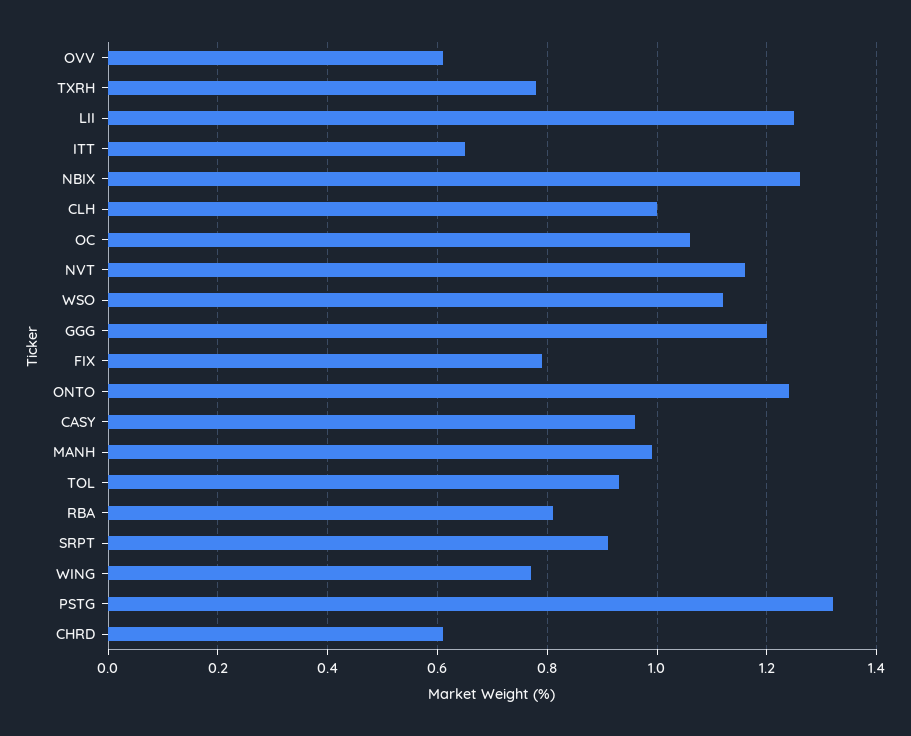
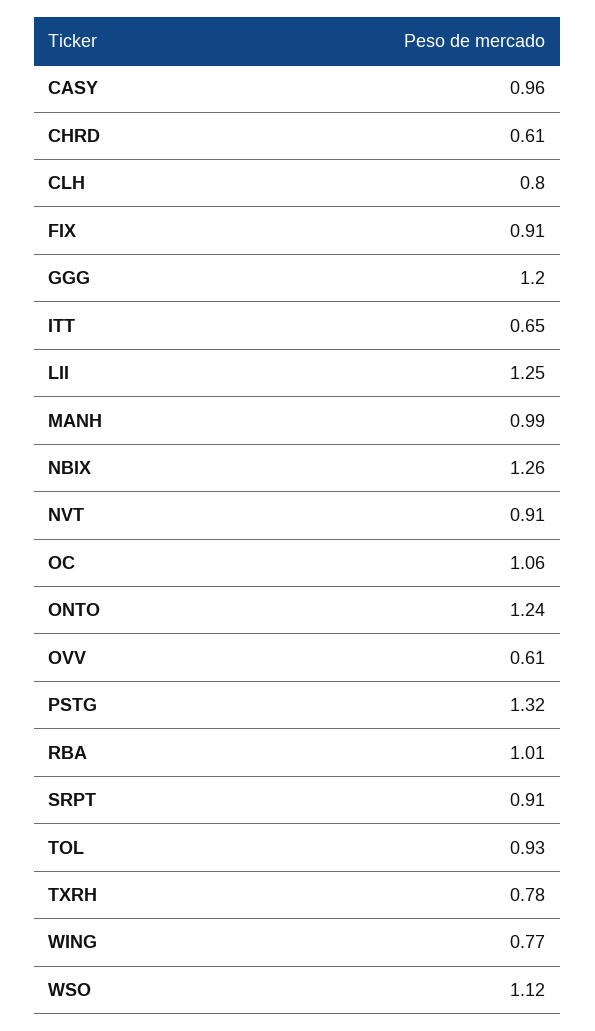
  {
    "OVV": 0.61,
    "TXRH": 0.78,
    "LII": 1.25,
    "ITT": 0.65,
    "NBIX": 1.26,
-   "CLH": 1,
+   "CLH": 0.8,
    "OC": 1.06,
-   "NVT": 1.15,
+   "NVT": 0.91,
    "WSO": 1.12,
    "GGG": 1.2,
-   "FIX": 0.8,
+   "FIX": 0.91,
    "ONTO": 1.24,
    "CASY": 0.96,
    "MANH": 0.99,
    "TOL": 0.93,
-   "RBA": 0.8,
+   "RBA": 1.01,
    "SRPT": 0.91,
    "WING": 0.77,
    "PSTG": 1.32,
    "CHRD": 0.61
  }

